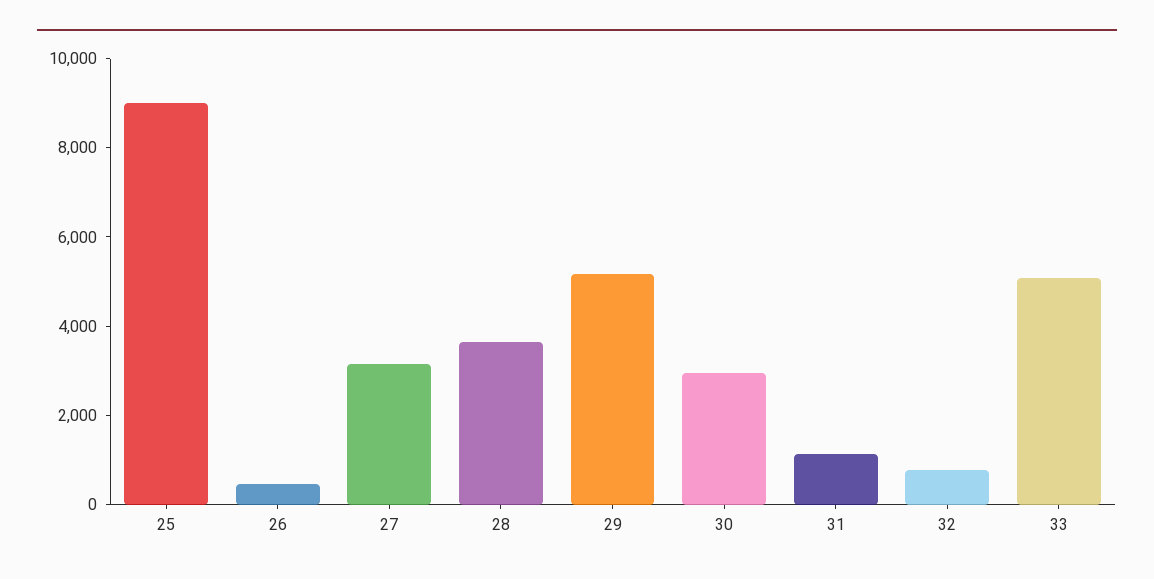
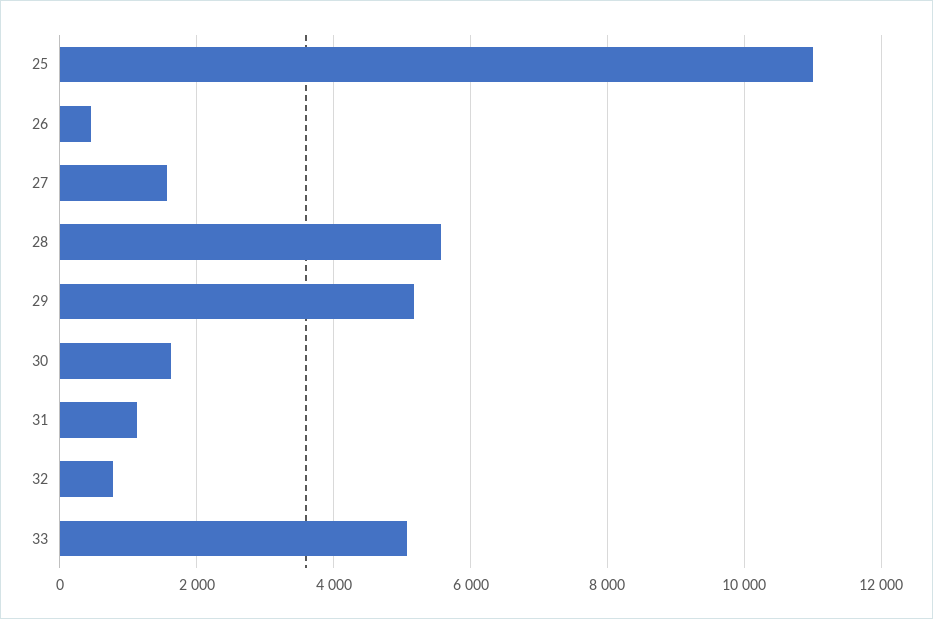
  {
-   "25": 9000,
+   "25": 11000,
    "26": 400,
-   "27": 3000,
+   "27": 1600,
-   "28": 3500,
+   "28": 5600,
    "29": 5200,
-   "30": 3000,
+   "30": 1600,
    "31": 1200,
    "32": 800,
    "33": 5000
  }

